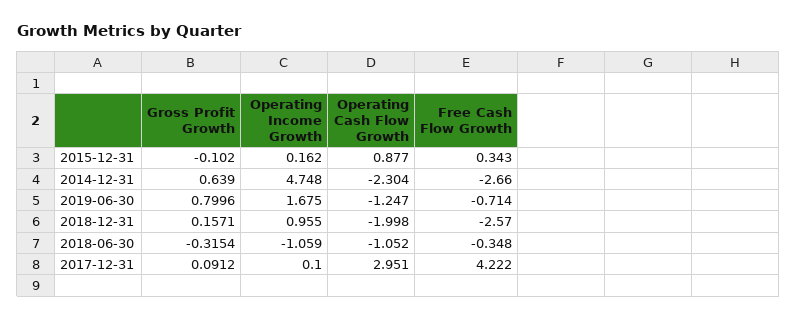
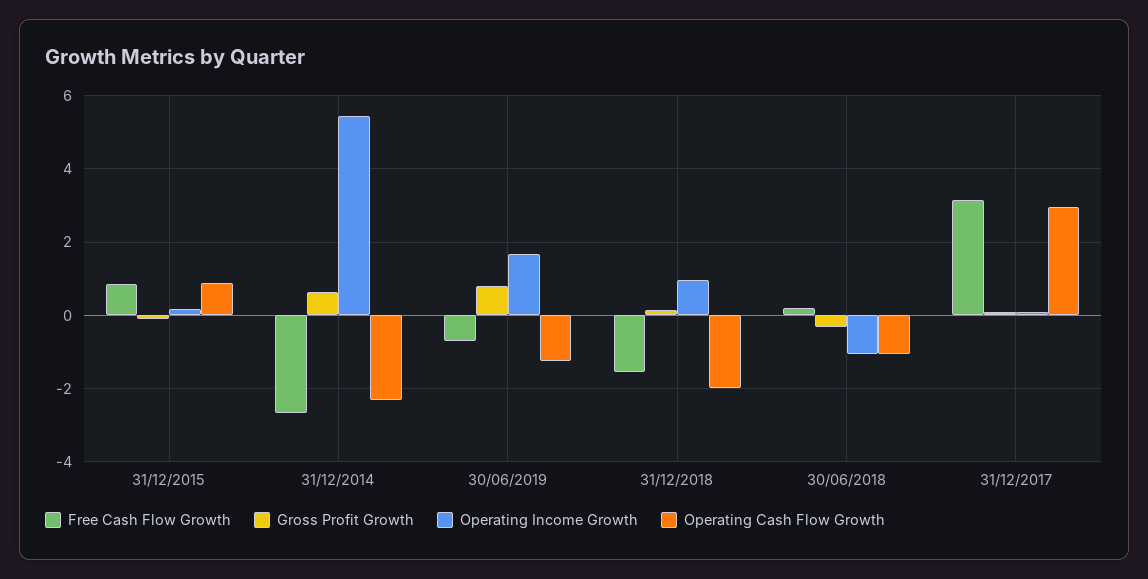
  {
    "Gross Profit Growth": {
      "2015-12-31": -0.102,
      "2014-12-31": 0.639,
      "2019-06-30": 0.7996,
      "2018-12-31": 0.1571,
      "2018-06-30": -0.3154,
      "2017-12-31": 0.0912
    },
    "Operating Income Growth": {
      "2015-12-31": 0.162,
-     "2014-12-31": 4.748,
+     "2014-12-31": 5.4,
      "2019-06-30": 1.675,
      "2018-12-31": 0.955,
      "2018-06-30": -1.059,
      "2017-12-31": 0.1
    },
    "Operating Cash Flow Growth": {
      "2015-12-31": 0.877,
      "2014-12-31": -2.304,
      "2019-06-30": -1.247,
      "2018-12-31": -1.998,
      "2018-06-30": -1.052,
      "2017-12-31": 2.951
    },
    "Free Cash Flow Growth": {
-     "2015-12-31": 0.343,
+     "2015-12-31": 0.8,
      "2014-12-31": -2.66,
      "2019-06-30": -0.714,
-     "2018-12-31": -2.57,
+     "2018-12-31": -1.6,
-     "2018-06-30": -0.348,
+     "2018-06-30": 0.2,
-     "2017-12-31": 4.222
+     "2017-12-31": 3.2
    }
  }

